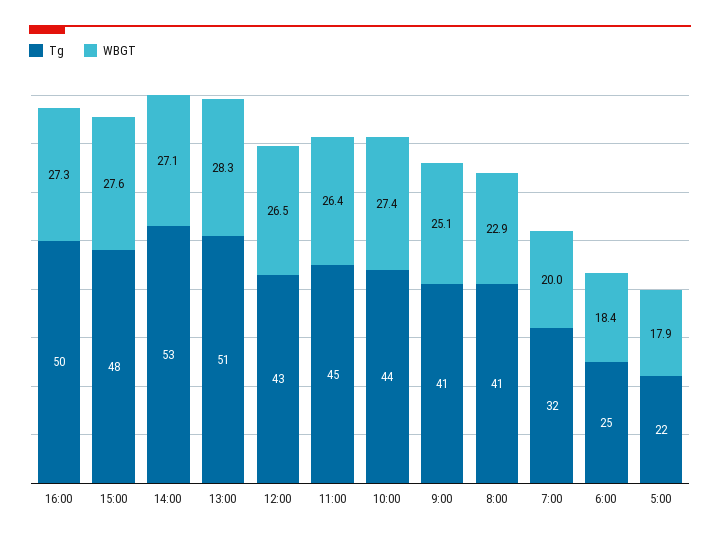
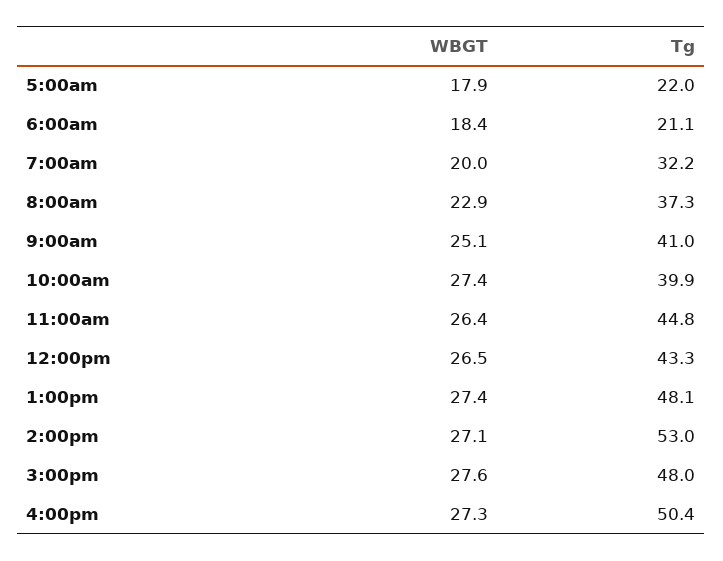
  {
    "Tg": {
      "16:00": 50.4,
      "15:00": 48,
      "14:00": 53,
-     "13:00": 51,
+     "13:00": 48.1,
      "12:00": 43.3,
      "11:00": 44.8,
-     "10:00": 44,
+     "10:00": 39.9,
      "9:00": 41,
-     "8:00": 41,
+     "8:00": 37.3,
      "7:00": 32.2,
-     "6:00": 25,
+     "6:00": 21.1,
      "5:00": 22
    },
    "WBGT": {
      "16:00": 27.3,
      "15:00": 27.6,
      "14:00": 27.1,
-     "13:00": 28.3,
+     "13:00": 27.4,
      "12:00": 26.5,
      "11:00": 26.4,
      "10:00": 27.4,
      "9:00": 25.1,
      "8:00": 22.9,
      "7:00": 20,
      "6:00": 18.4,
      "5:00": 17.9
    }
  }

